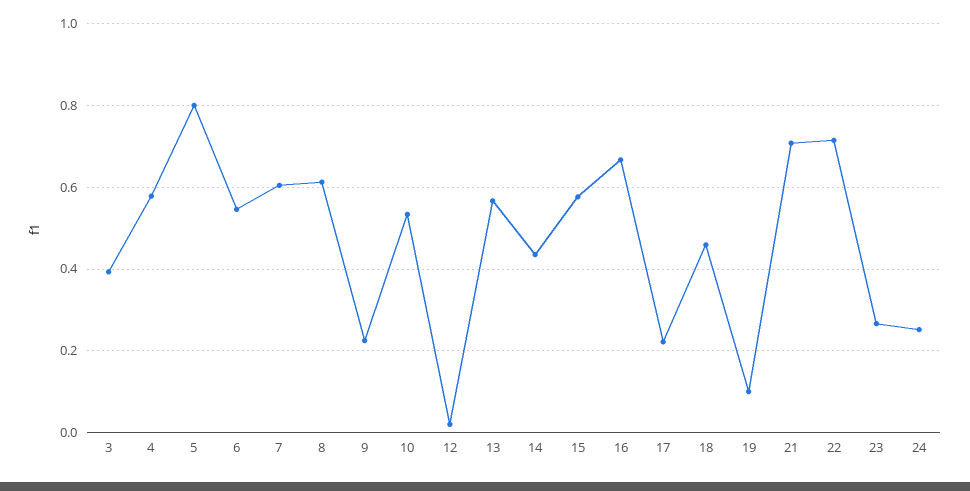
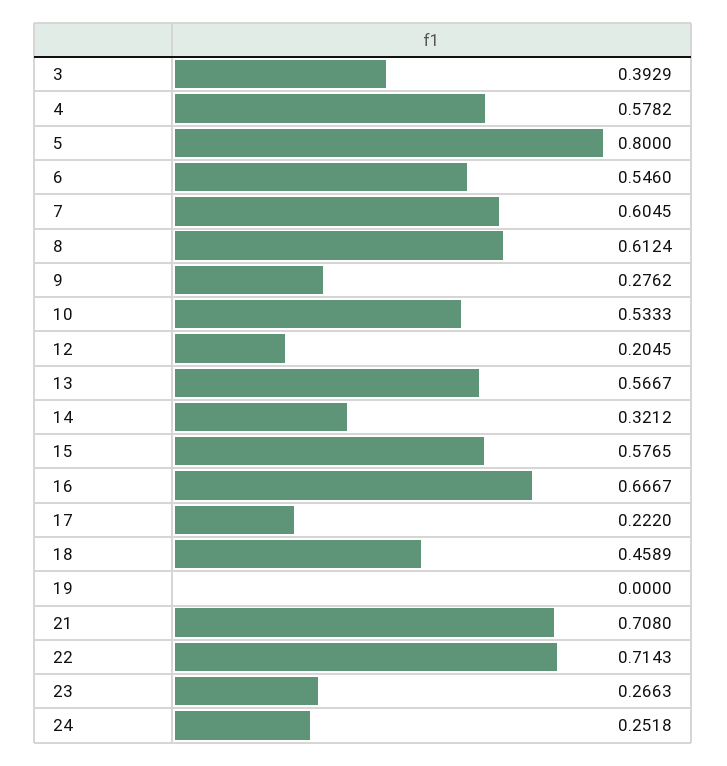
  {
    "3": 0.3929,
    "4": 0.5782,
    "5": 0.8,
    "6": 0.546,
    "7": 0.6045,
    "8": 0.6124,
-   "9": 0.22,
+   "9": 0.2762,
    "10": 0.5333,
-   "12": 0.02,
+   "12": 0.2045,
    "13": 0.5667,
-   "14": 0.44,
+   "14": 0.3212,
    "15": 0.5765,
    "16": 0.6667,
    "17": 0.222,
    "18": 0.4589,
-   "19": 0.1,
+   "19": 0,
    "21": 0.708,
    "22": 0.7143,
    "23": 0.2663,
    "24": 0.2518
  }

